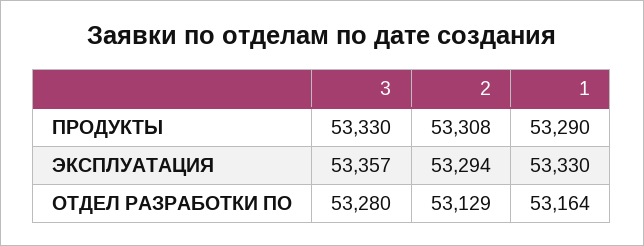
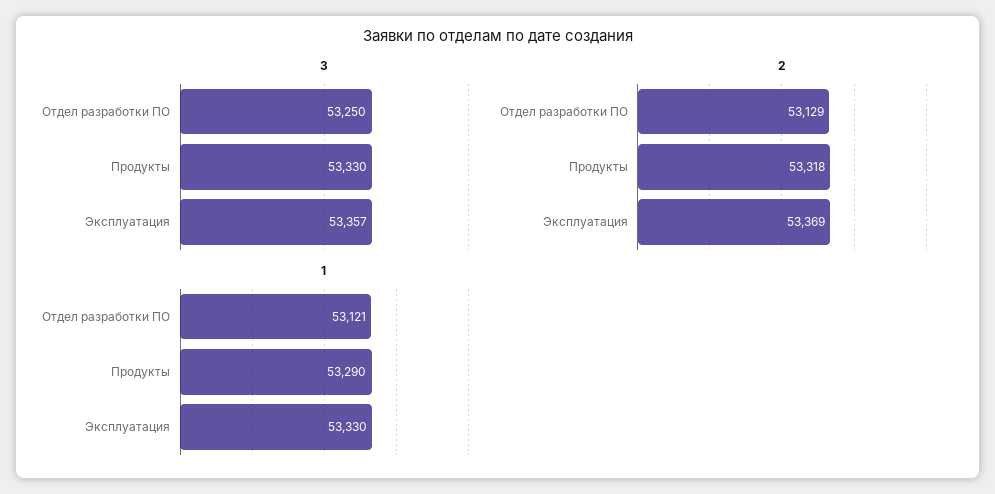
  {
    "3": {
      "ПРОДУКТЫ": 53330,
      "ЭКСПЛУАТАЦИЯ": 53357,
-     "ОТДЕЛ РАЗРАБОТКИ ПО": 53280
+     "ОТДЕЛ РАЗРАБОТКИ ПО": 53250
    },
    "2": {
-     "ПРОДУКТЫ": 53308,
+     "ПРОДУКТЫ": 53318,
-     "ЭКСПЛУАТАЦИЯ": 53294,
+     "ЭКСПЛУАТАЦИЯ": 53369,
      "ОТДЕЛ РАЗРАБОТКИ ПО": 53129
    },
    "1": {
      "ПРОДУКТЫ": 53290,
      "ЭКСПЛУАТАЦИЯ": 53330,
-     "ОТДЕЛ РАЗРАБОТКИ ПО": 53164
+     "ОТДЕЛ РАЗРАБОТКИ ПО": 53121
    }
  }

